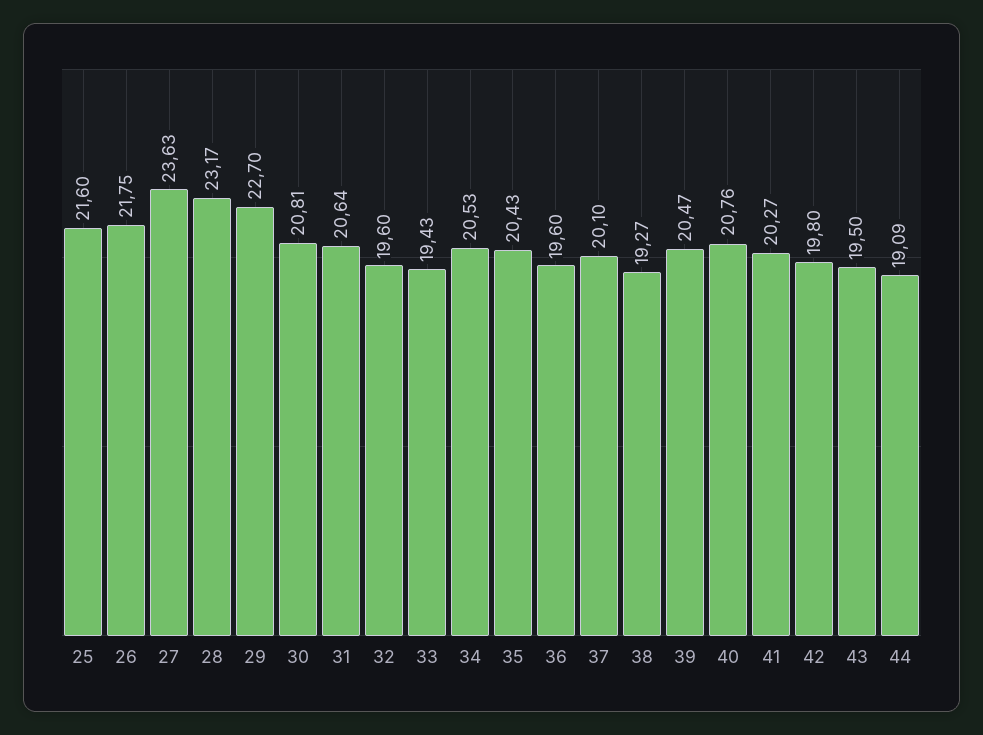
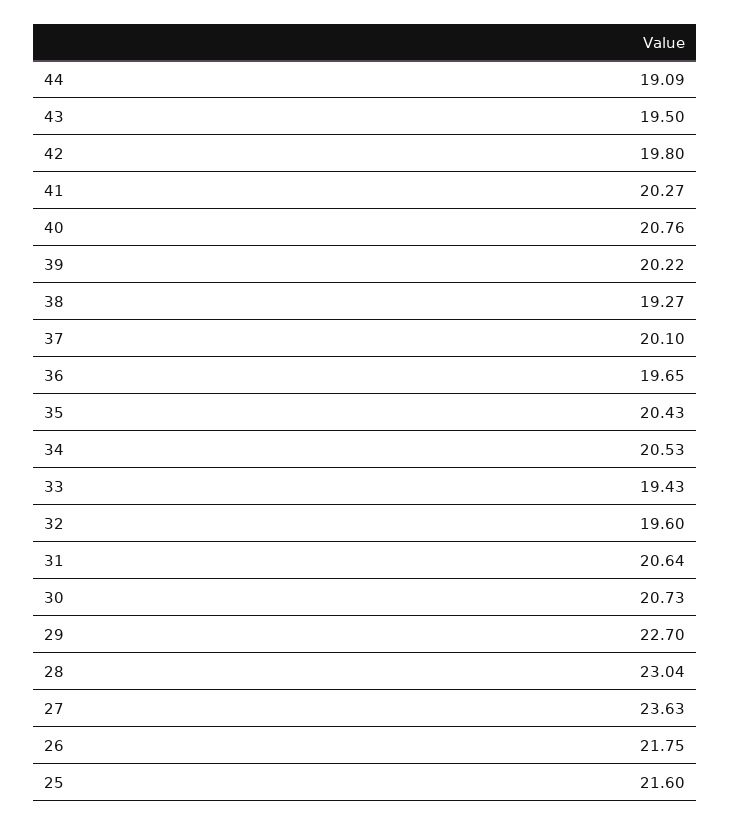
  {
    "25": 21.6,
    "26": 21.75,
    "27": 23.63,
-   "28": 23.17,
+   "28": 23.04,
    "29": 22.7,
-   "30": 20.81,
+   "30": 20.73,
    "31": 20.64,
    "32": 19.6,
    "33": 19.43,
    "34": 20.53,
    "35": 20.43,
-   "36": 19.6,
+   "36": 19.65,
    "37": 20.1,
    "38": 19.27,
-   "39": 20.47,
+   "39": 20.22,
    "40": 20.76,
    "41": 20.27,
    "42": 19.8,
    "43": 19.5,
    "44": 19.09
  }

